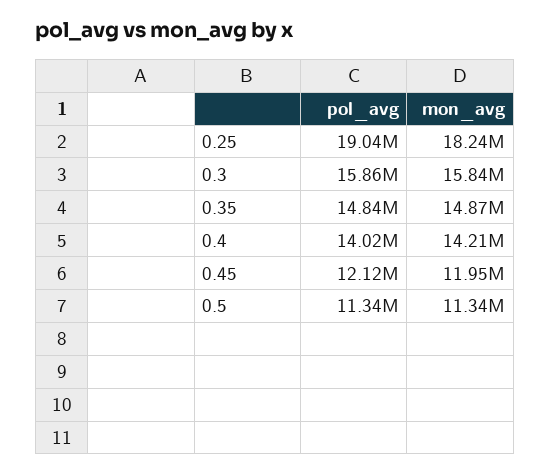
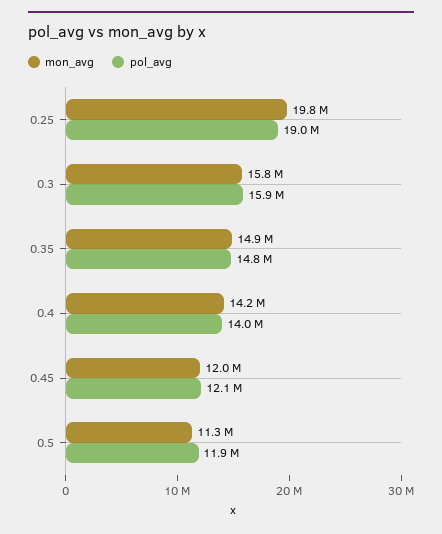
  {
    "pol_avg": {
      "0.25": 19040000,
      "0.3": 15860000,
      "0.35": 14840000,
      "0.4": 14020000,
      "0.45": 12120000,
-     "0.5": 11340000
+     "0.5": 11900000
    },
    "mon_avg": {
-     "0.25": 18240000,
+     "0.25": 19800000,
      "0.3": 15840000,
      "0.35": 14870000,
      "0.4": 14210000,
      "0.45": 11950000,
      "0.5": 11340000
    }
  }

